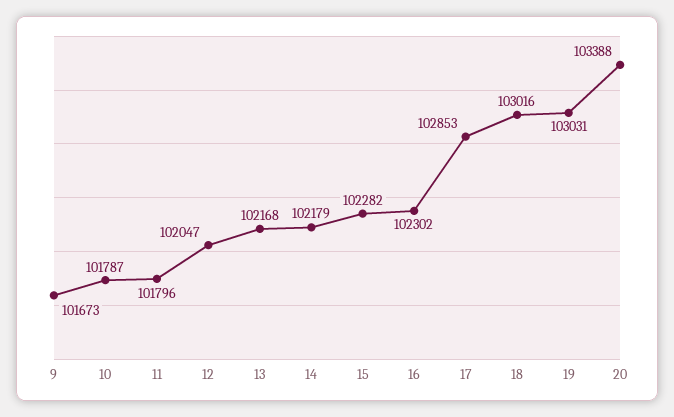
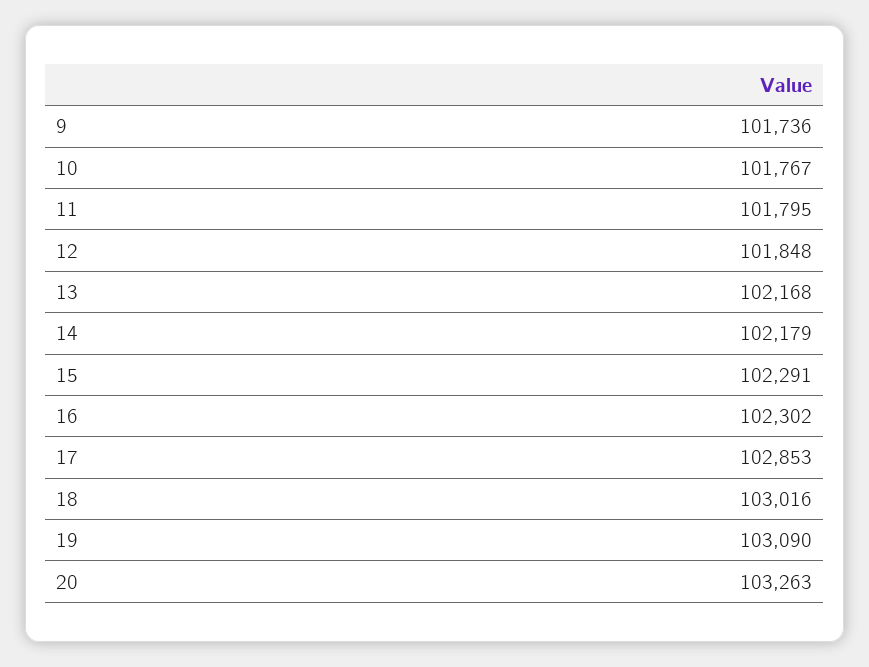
  {
-   "9": 101673,
+   "9": 101736,
-   "10": 101787,
+   "10": 101767,
-   "11": 101796,
+   "11": 101795,
-   "12": 102047,
+   "12": 101848,
    "13": 102168,
    "14": 102179,
-   "15": 102282,
+   "15": 102291,
    "16": 102302,
    "17": 102853,
    "18": 103016,
-   "19": 103031,
+   "19": 103090,
-   "20": 103388
+   "20": 103263
  }

